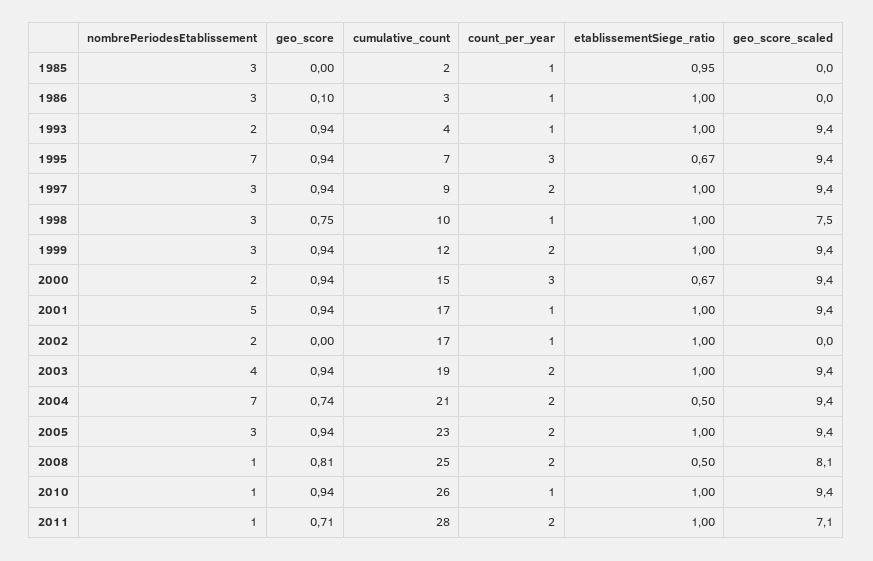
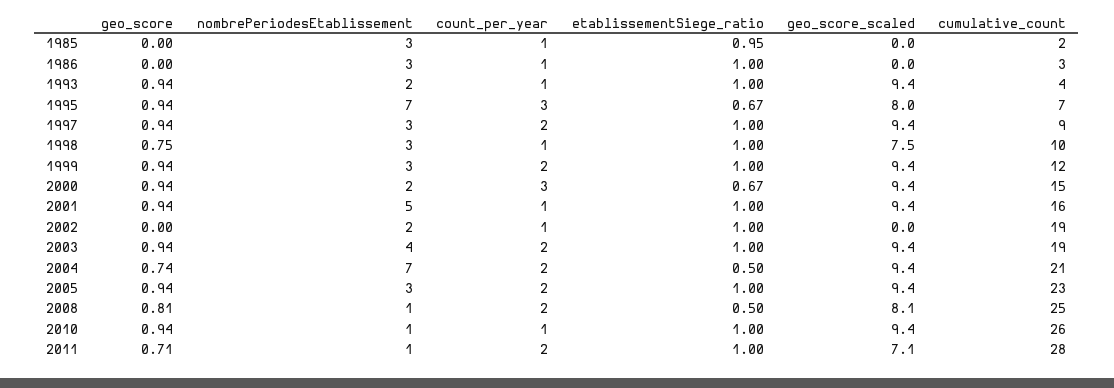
  {
    "nombrePeriodesEtablissement": {
      "1985": 3,
      "1986": 3,
      "1993": 2,
      "1995": 7,
      "1997": 3,
      "1998": 3,
      "1999": 3,
      "2000": 2,
      "2001": 5,
      "2002": 2,
      "2003": 4,
      "2004": 7,
      "2005": 3,
      "2008": 1,
      "2010": 1,
      "2011": 1
    },
    "geo_score": {
      "1985": 0,
-     "1986": 0.1,
+     "1986": 0,
      "1993": 0.94,
      "1995": 0.94,
      "1997": 0.94,
      "1998": 0.75,
      "1999": 0.94,
      "2000": 0.94,
      "2001": 0.94,
      "2002": 0,
      "2003": 0.94,
      "2004": 0.74,
      "2005": 0.94,
      "2008": 0.81,
      "2010": 0.94,
      "2011": 0.71
    },
    "cumulative_count": {
      "1985": 2,
      "1986": 3,
      "1993": 4,
      "1995": 7,
      "1997": 9,
      "1998": 10,
      "1999": 12,
      "2000": 15,
-     "2001": 17,
+     "2001": 16,
-     "2002": 17,
+     "2002": 19,
      "2003": 19,
      "2004": 21,
      "2005": 23,
      "2008": 25,
      "2010": 26,
      "2011": 28
    },
    "count_per_year": {
      "1985": 1,
      "1986": 1,
      "1993": 1,
      "1995": 3,
      "1997": 2,
      "1998": 1,
      "1999": 2,
      "2000": 3,
      "2001": 1,
      "2002": 1,
      "2003": 2,
      "2004": 2,
      "2005": 2,
      "2008": 2,
      "2010": 1,
      "2011": 2
    },
    "etablissementSiege_ratio": {
      "1985": 0.95,
      "1986": 1,
      "1993": 1,
      "1995": 0.67,
      "1997": 1,
      "1998": 1,
      "1999": 1,
      "2000": 0.67,
      "2001": 1,
      "2002": 1,
      "2003": 1,
      "2004": 0.5,
      "2005": 1,
      "2008": 0.5,
      "2010": 1,
      "2011": 1
    },
    "geo_score_scaled": {
      "1985": 0,
      "1986": 0,
      "1993": 9.4,
-     "1995": 9.4,
+     "1995": 8,
      "1997": 9.4,
      "1998": 7.5,
      "1999": 9.4,
      "2000": 9.4,
      "2001": 9.4,
      "2002": 0,
      "2003": 9.4,
      "2004": 9.4,
      "2005": 9.4,
      "2008": 8.1,
      "2010": 9.4,
      "2011": 7.1
    }
  }

